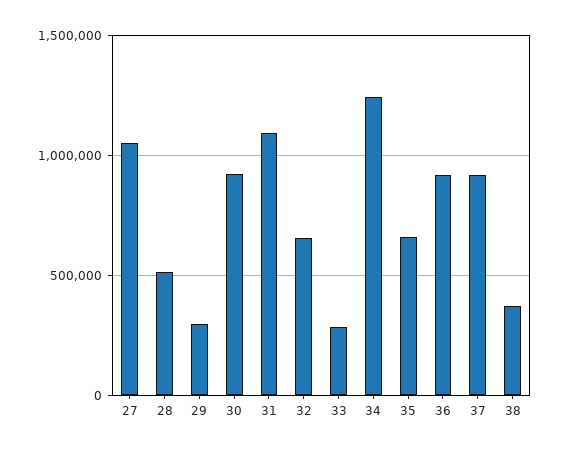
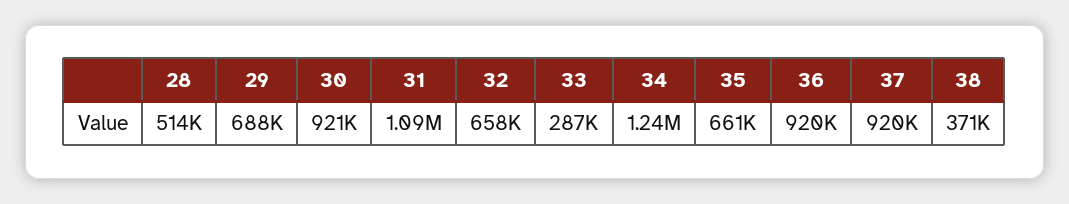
  {
-   "27": 1050000,
    "28": 514000,
-   "29": 300000,
+   "29": 688000,
    "30": 921000,
    "31": 1090000,
    "32": 658000,
    "33": 287000,
    "34": 1240000,
    "35": 661000,
    "36": 920000,
    "37": 920000,
    "38": 371000
  }

